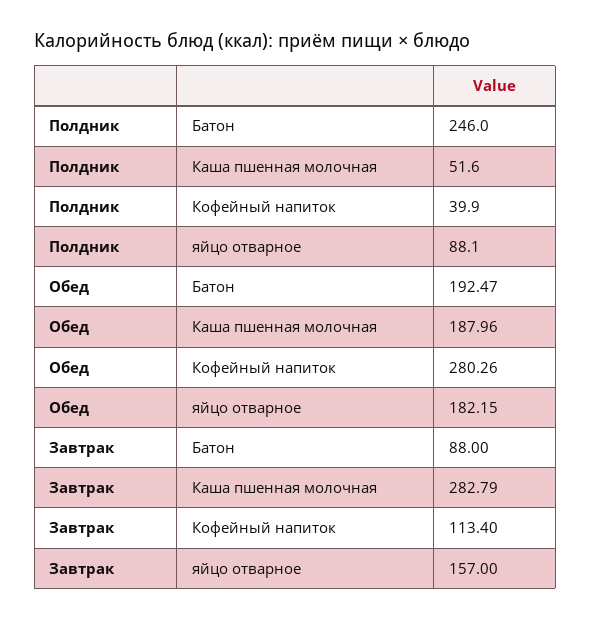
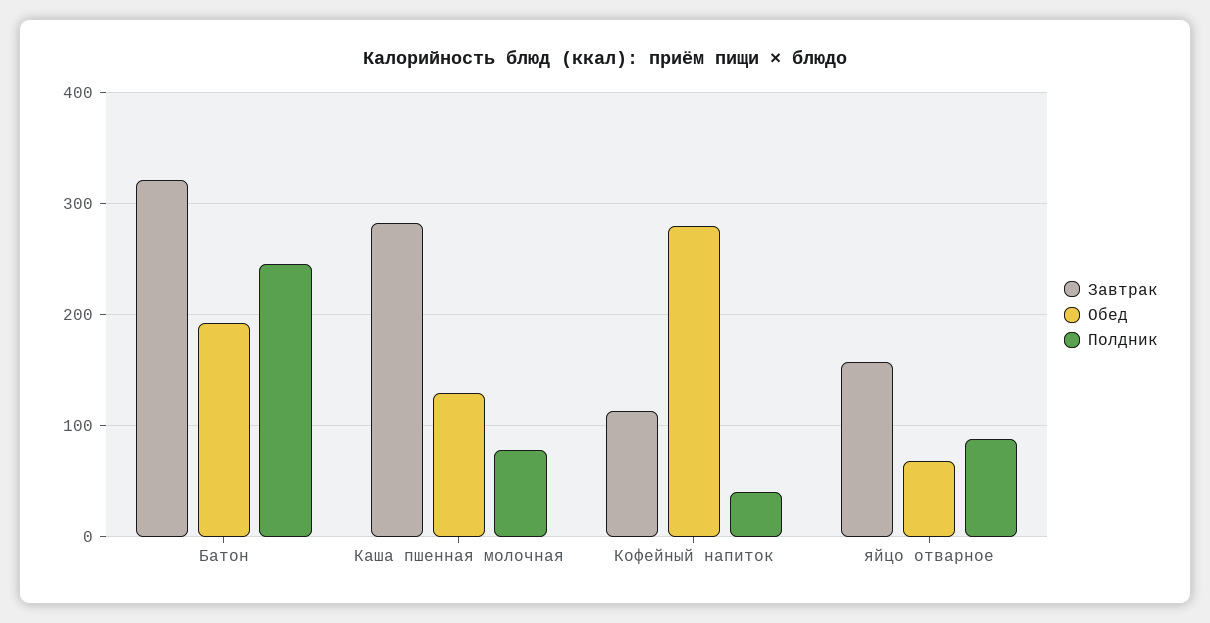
  {
    "Полдник": {
      "Батон": 246,
-     "Каша пшенная молочная": 51.6,
+     "Каша пшенная молочная": 80,
      "Кофейный напиток": 39.9,
      "яйцо отварное": 88.1
    },
    "Обед": {
      "Батон": 192.47,
-     "Каша пшенная молочная": 187.96,
+     "Каша пшенная молочная": 130,
      "Кофейный напиток": 280.26,
-     "яйцо отварное": 182.15
+     "яйцо отварное": 70
    },
    "Завтрак": {
-     "Батон": 88,
+     "Батон": 320,
      "Каша пшенная молочная": 282.79,
      "Кофейный напиток": 113.4,
      "яйцо отварное": 157
    }
  }

